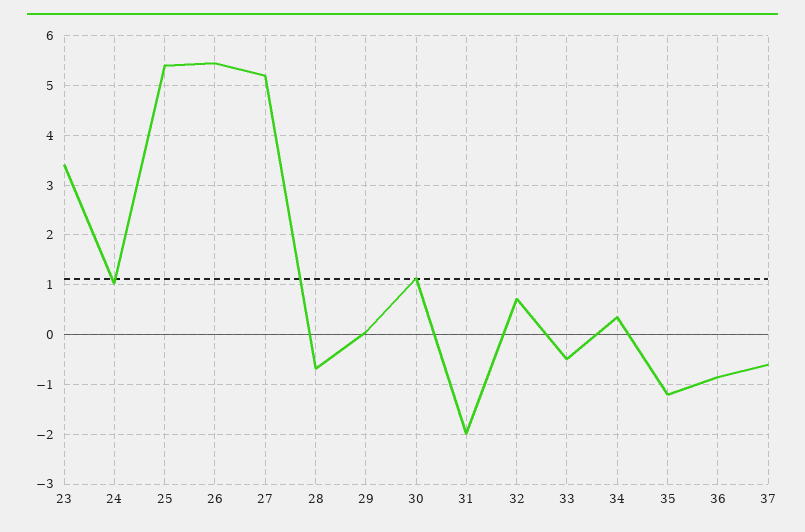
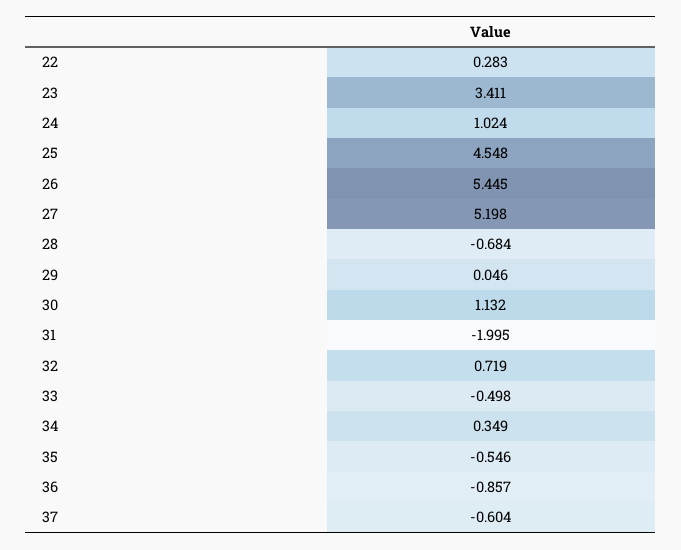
  {
    "23": 3.411,
    "24": 1.024,
-   "25": 5.4,
+   "25": 4.548,
    "26": 5.445,
    "27": 5.198,
    "28": -0.684,
    "29": 0.046,
    "30": 1.132,
    "31": -1.995,
    "32": 0.719,
    "33": -0.498,
    "34": 0.349,
-   "35": -1.2,
+   "35": -0.546,
    "36": -0.857,
-   "37": -0.604
+   "37": -0.604,
+   "22": 0.283
  }

